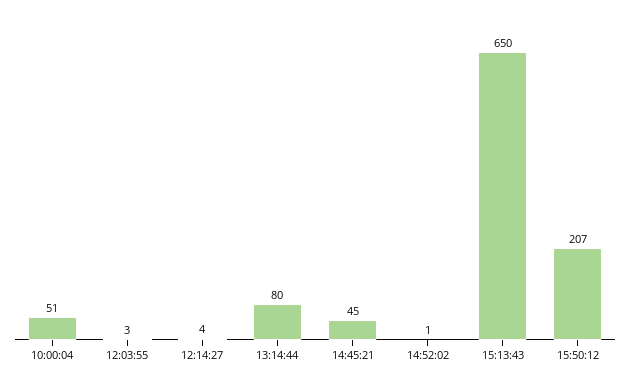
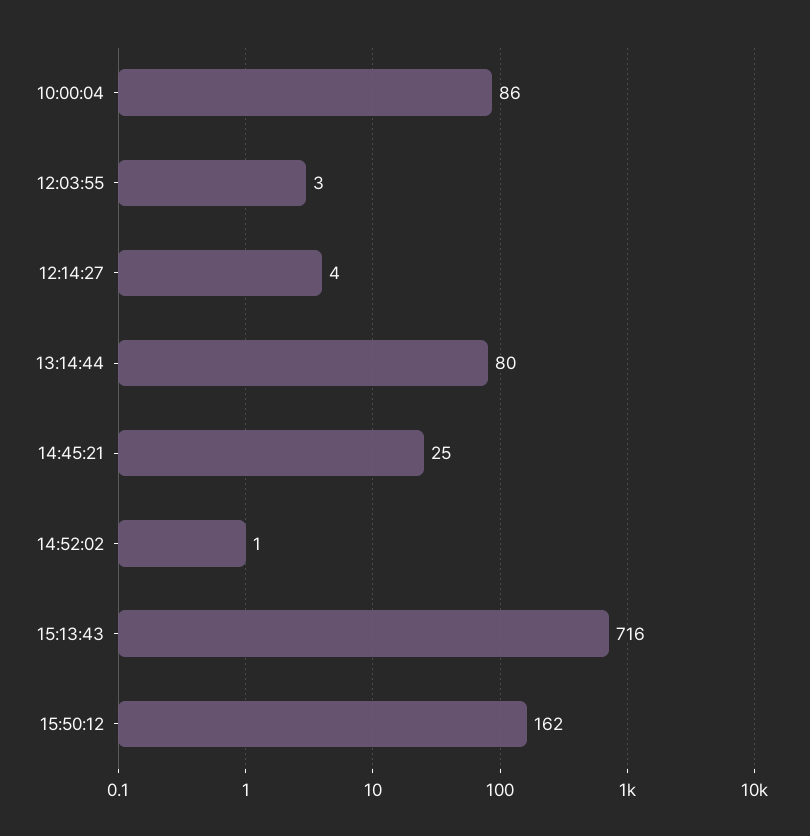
  {
-   "10:00:04": 51,
+   "10:00:04": 86,
    "12:03:55": 3,
    "12:14:27": 4,
    "13:14:44": 80,
-   "14:45:21": 45,
+   "14:45:21": 25,
    "14:52:02": 1,
-   "15:13:43": 650,
+   "15:13:43": 716,
-   "15:50:12": 207
+   "15:50:12": 162
  }

